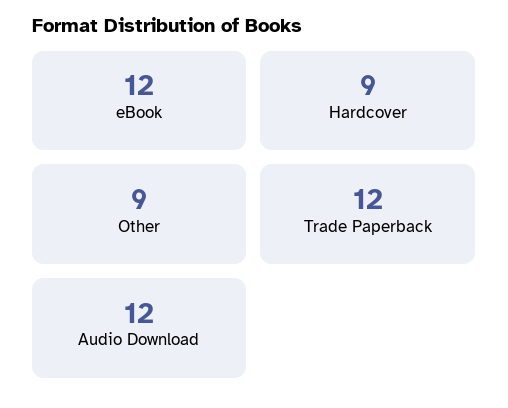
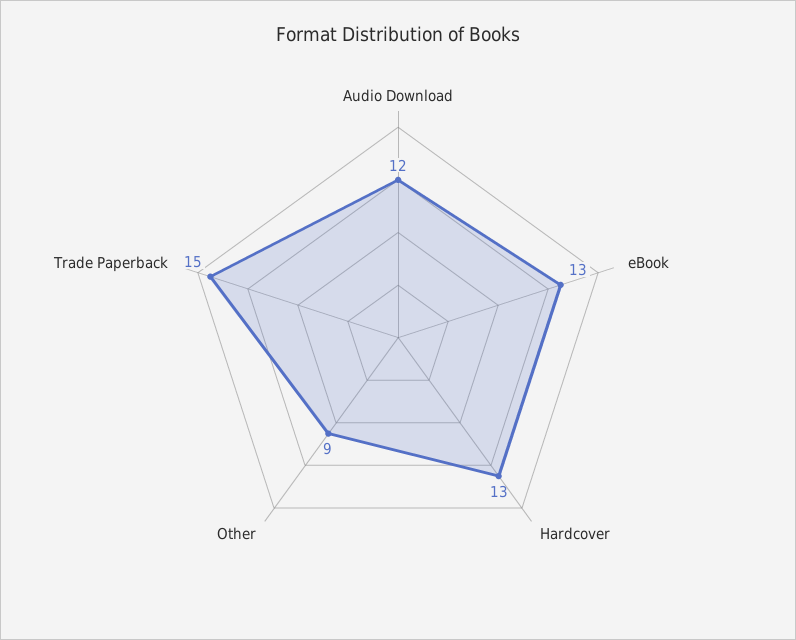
  {
-   "eBook": 12,
+   "eBook": 13,
-   "Hardcover": 9,
+   "Hardcover": 13,
    "Other": 9,
-   "Trade Paperback": 12,
+   "Trade Paperback": 15,
    "Audio Download": 12
  }

